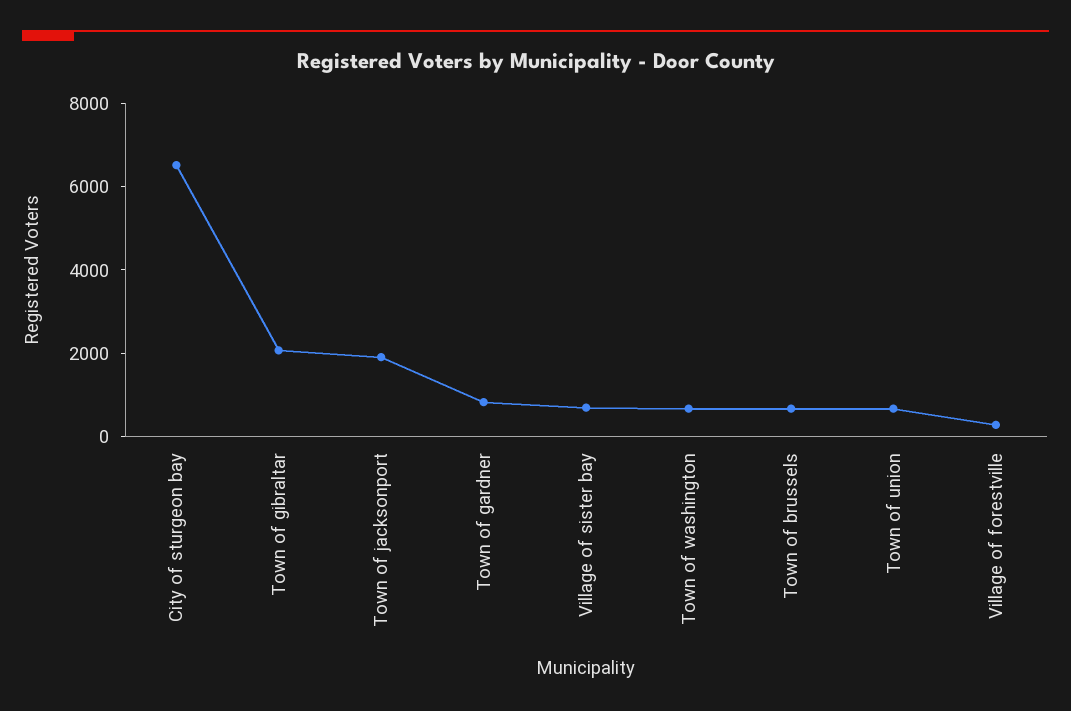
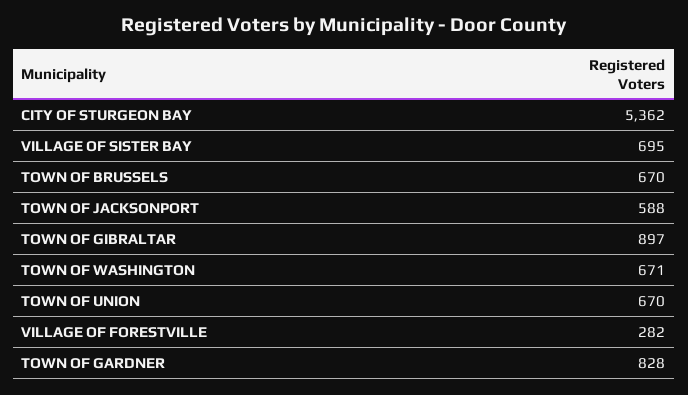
  {
-   "City of sturgeon bay": 6500,
+   "City of sturgeon bay": 5362,
-   "Town of gibraltar": 2000,
+   "Town of gibraltar": 897,
-   "Town of jacksonport": 2000,
+   "Town of jacksonport": 588,
    "Town of gardner": 828,
    "Village of sister bay": 695,
    "Town of washington": 671,
    "Town of brussels": 670,
    "Town of union": 670,
    "Village of forestville": 282
  }

